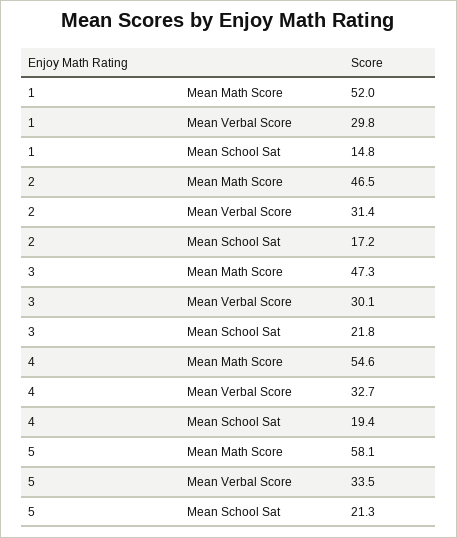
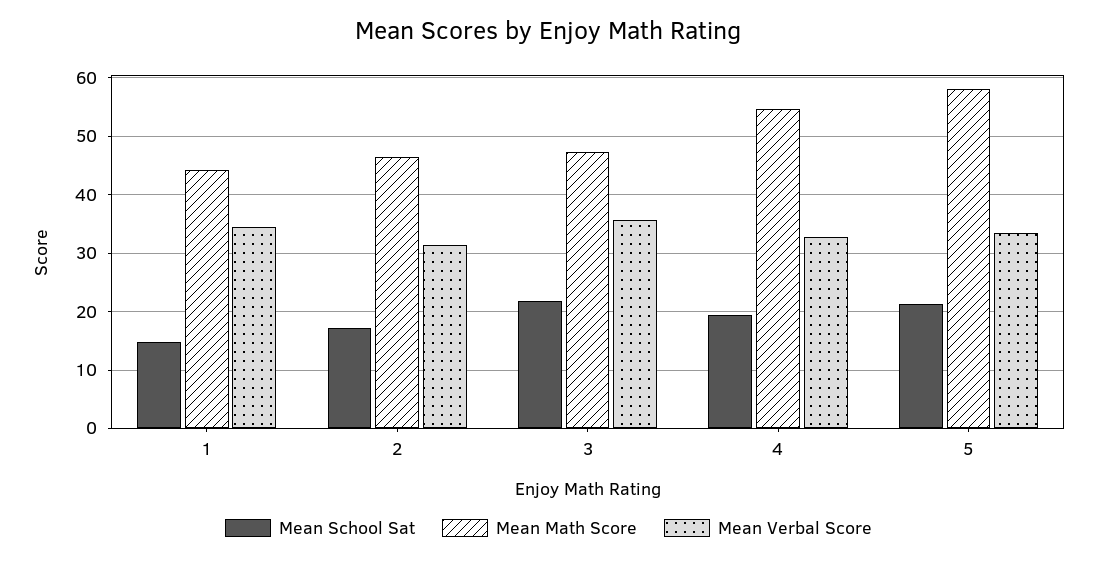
  {
    "Mean Math Score": {
-     "1": 52,
+     "1": 44,
      "2": 46.5,
      "3": 47.3,
      "4": 54.6,
      "5": 58.1
    },
    "Mean Verbal Score": {
-     "1": 29.8,
+     "1": 34,
      "2": 31.4,
-     "3": 30.1,
+     "3": 36,
      "4": 32.7,
      "5": 33.5
    },
    "Mean School Sat": {
      "1": 14.8,
      "2": 17.2,
      "3": 21.8,
      "4": 19.4,
      "5": 21.3
    }
  }

